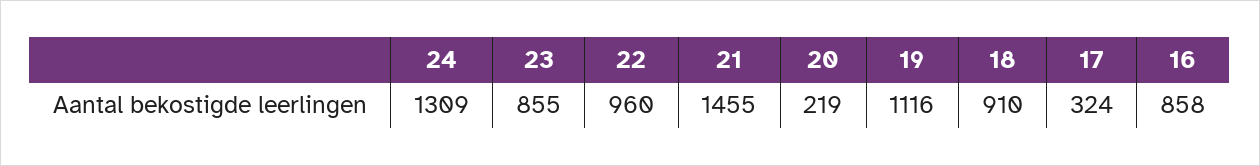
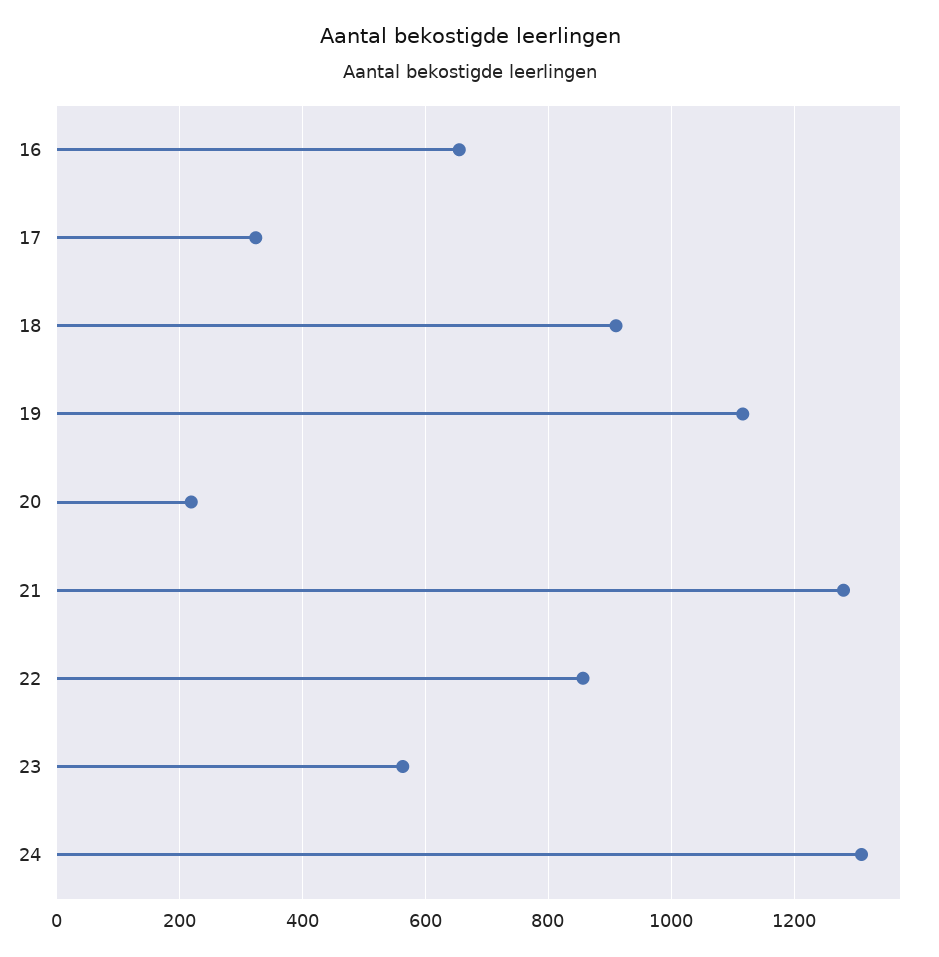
  {
    "24": 1309,
-   "23": 855,
+   "23": 560,
-   "22": 960,
+   "22": 860,
-   "21": 1455,
+   "21": 1280,
    "20": 219,
    "19": 1116,
    "18": 910,
    "17": 324,
-   "16": 858
+   "16": 660
  }

